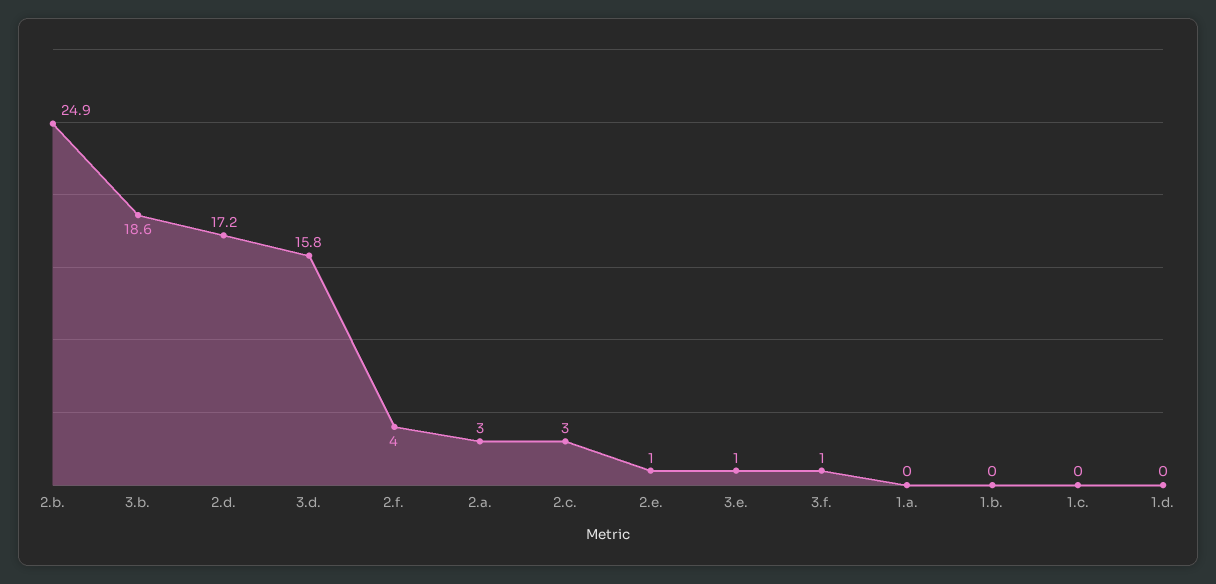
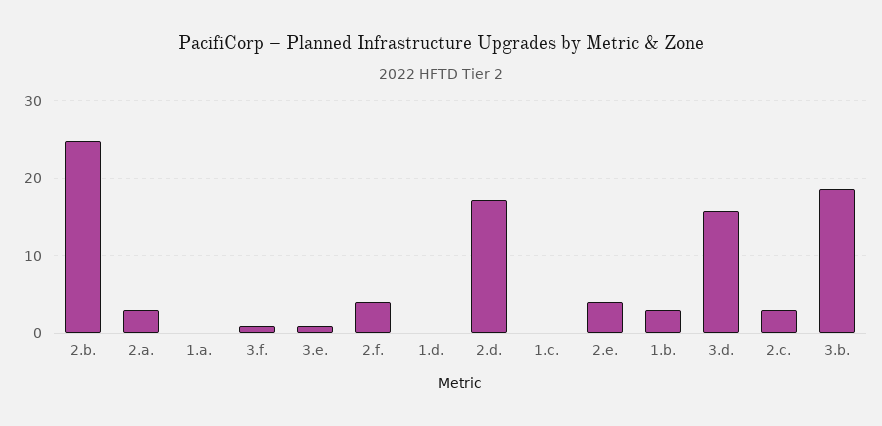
  {
    "2.b.": 24.9,
    "3.b.": 18.6,
    "2.d.": 17.2,
    "3.d.": 15.8,
    "2.f.": 4,
    "2.a.": 3,
    "2.c.": 3,
-   "2.e.": 1,
+   "2.e.": 4,
    "3.e.": 1,
    "3.f.": 1,
    "1.a.": 0,
-   "1.b.": 0,
+   "1.b.": 3,
    "1.c.": 0,
    "1.d.": 0
  }

